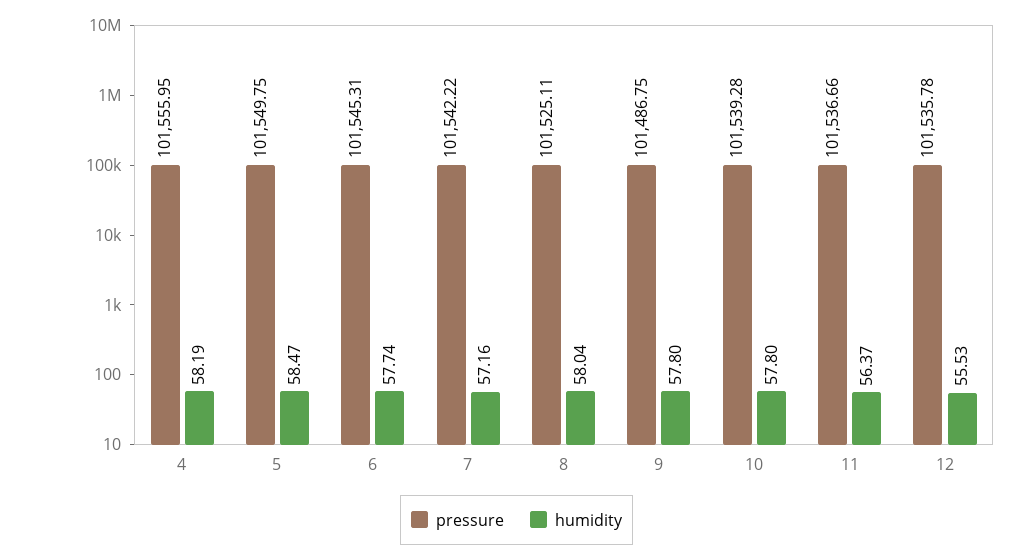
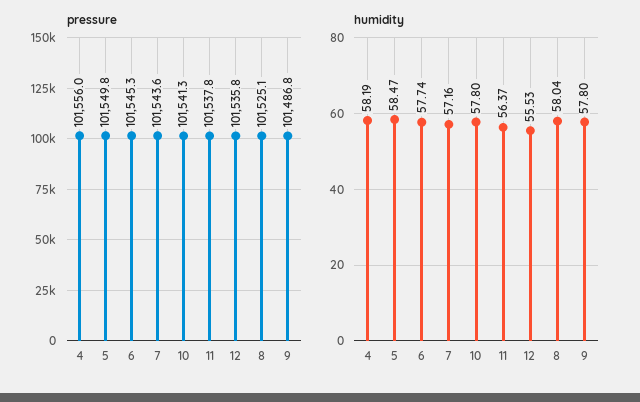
  {
    "pressure": {
      "4": 101555.95,
      "5": 101549.75,
      "6": 101545.31,
-     "7": 101542.22,
+     "7": 101543.6,
      "8": 101525.11,
      "9": 101486.75,
-     "10": 101539.28,
+     "10": 101541.3,
-     "11": 101536.66,
+     "11": 101537.8,
      "12": 101535.78
    },
    "humidity": {
      "4": 58.19,
      "5": 58.47,
      "6": 57.74,
      "7": 57.16,
      "8": 58.04,
      "9": 57.8,
      "10": 57.8,
      "11": 56.37,
      "12": 55.53
    }
  }

